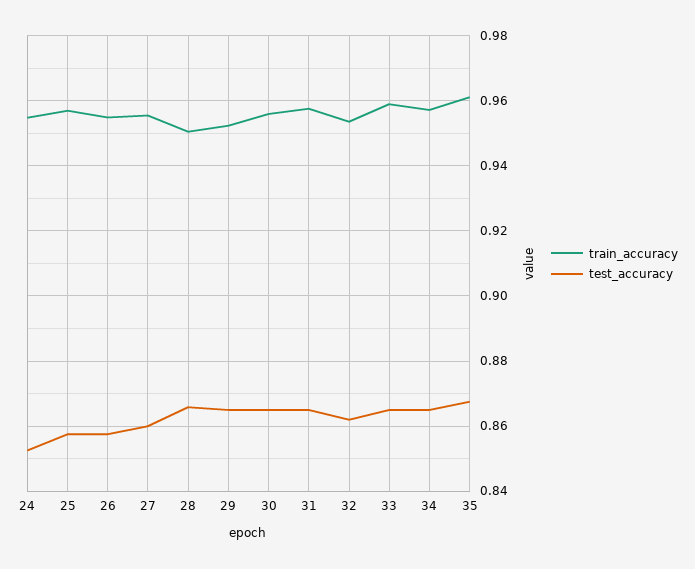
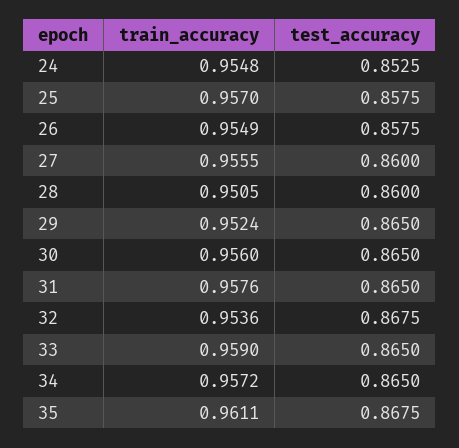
  {
    "train_accuracy": {
      "24": 0.9548,
      "25": 0.957,
      "26": 0.9549,
      "27": 0.9555,
      "28": 0.9505,
      "29": 0.9524,
      "30": 0.956,
      "31": 0.9576,
      "32": 0.9536,
      "33": 0.959,
      "34": 0.9572,
      "35": 0.9611
    },
    "test_accuracy": {
      "24": 0.8525,
      "25": 0.8575,
      "26": 0.8575,
      "27": 0.86,
-     "28": 0.866,
+     "28": 0.86,
      "29": 0.865,
      "30": 0.865,
      "31": 0.865,
-     "32": 0.862,
+     "32": 0.8675,
      "33": 0.865,
      "34": 0.865,
      "35": 0.8675
    }
  }

